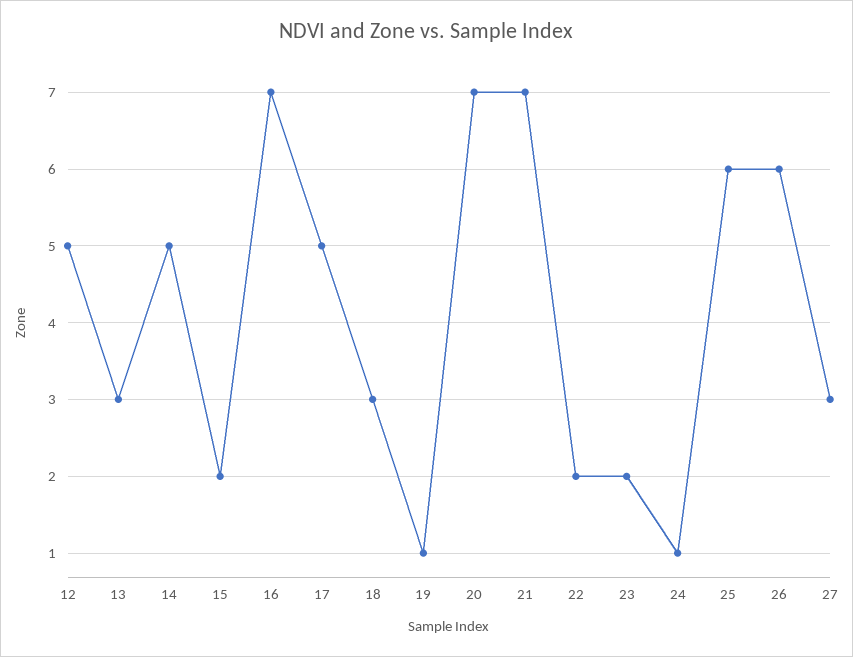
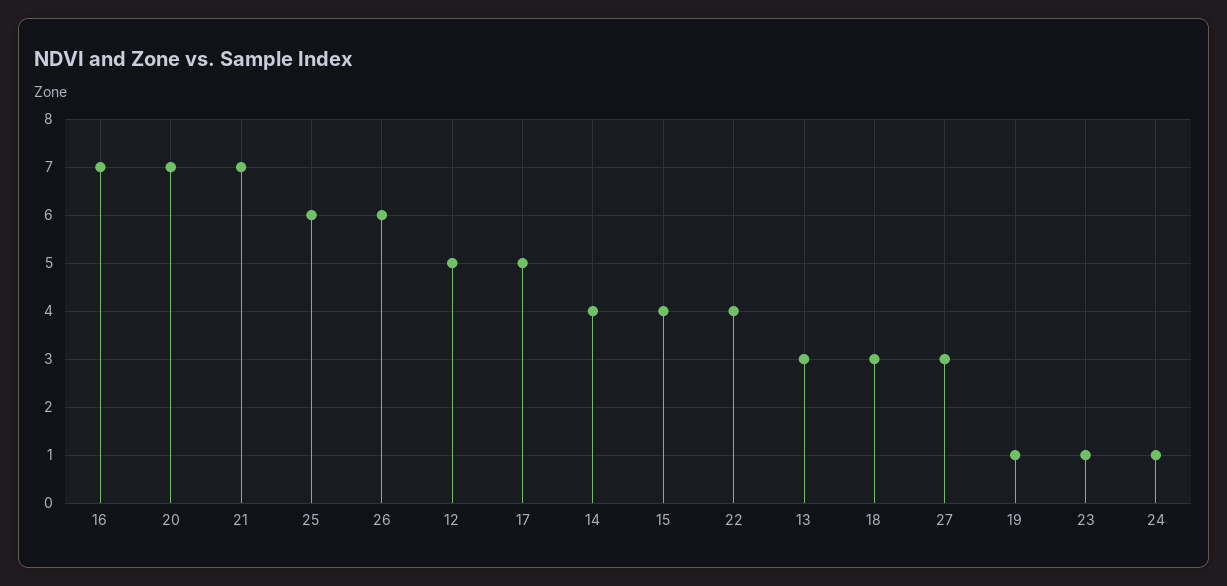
  {
    "12": 5,
    "13": 3,
-   "14": 5,
+   "14": 4,
-   "15": 2,
+   "15": 4,
    "16": 7,
    "17": 5,
    "18": 3,
    "19": 1,
    "20": 7,
    "21": 7,
-   "22": 2,
+   "22": 4,
-   "23": 2,
+   "23": 1,
    "24": 1,
    "25": 6,
    "26": 6,
    "27": 3
  }

